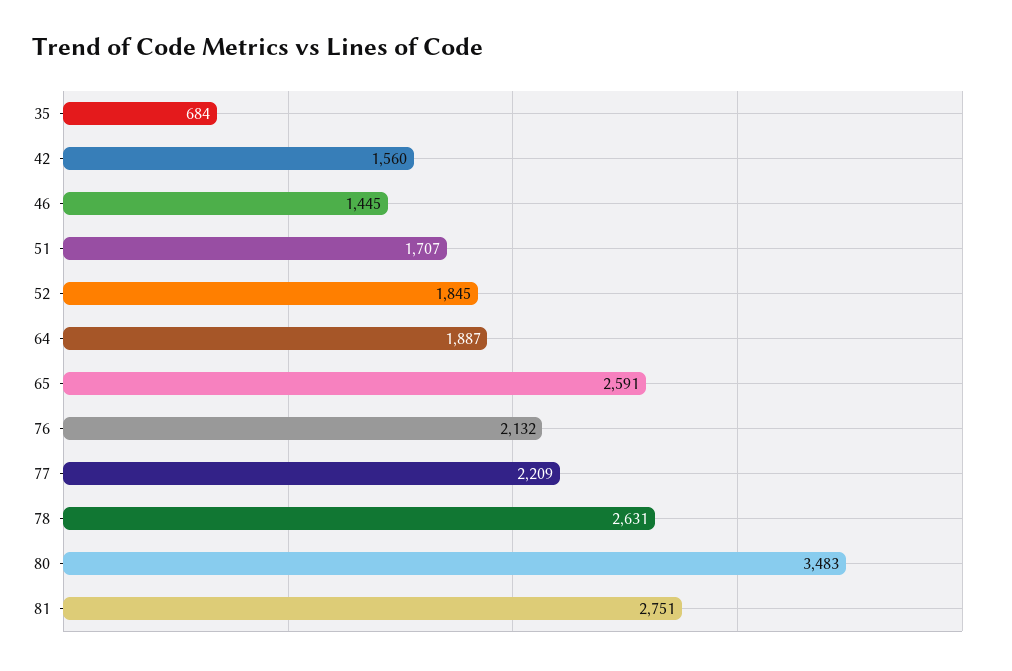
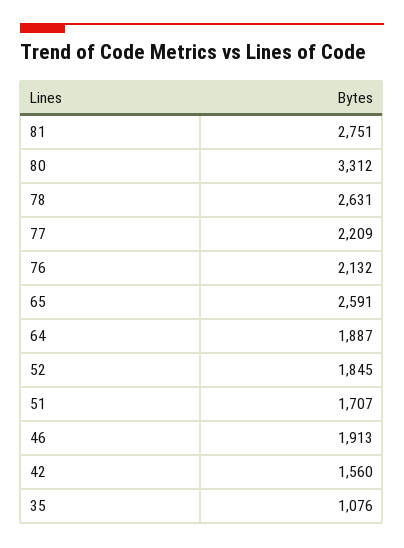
  {
-   "35": 684,
+   "35": 1076,
    "42": 1560,
-   "46": 1445,
+   "46": 1913,
    "51": 1707,
    "52": 1845,
    "64": 1887,
    "65": 2591,
    "76": 2132,
    "77": 2209,
    "78": 2631,
-   "80": 3483,
+   "80": 3312,
    "81": 2751
  }

